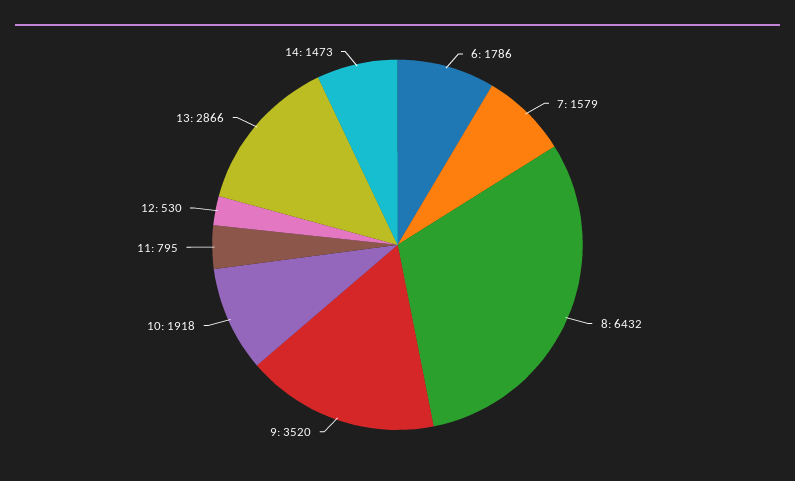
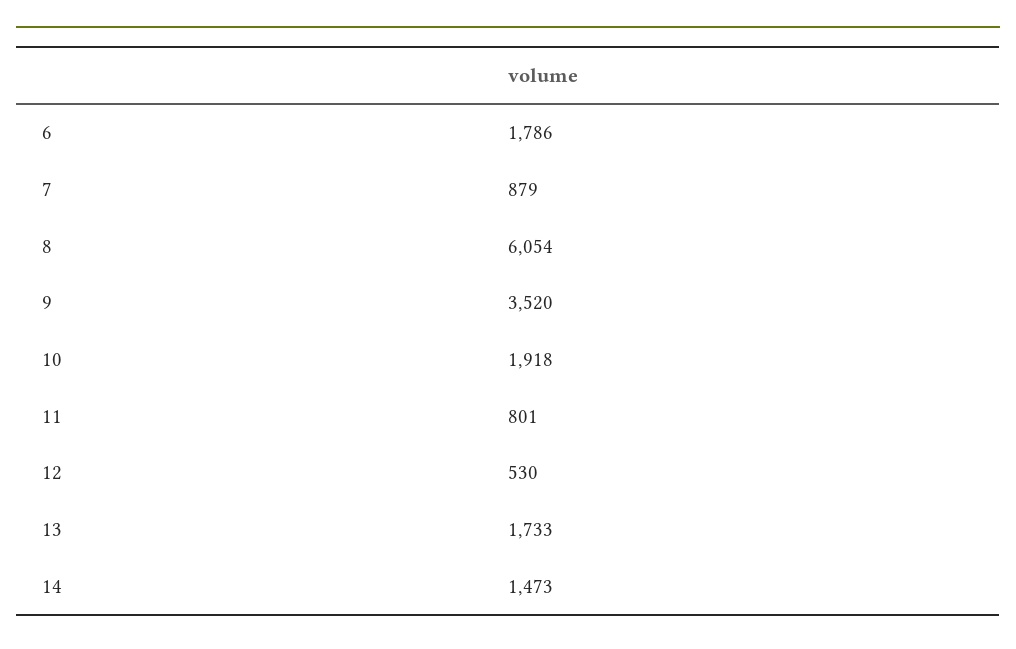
  {
    "6": 1786,
-   "7": 1579,
+   "7": 879,
-   "8": 6432,
+   "8": 6054,
    "9": 3520,
    "10": 1918,
-   "11": 795,
+   "11": 801,
    "12": 530,
-   "13": 2866,
+   "13": 1733,
    "14": 1473
  }

